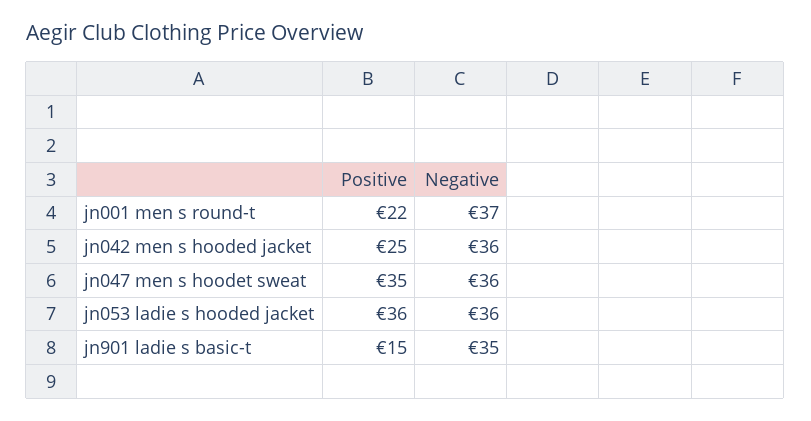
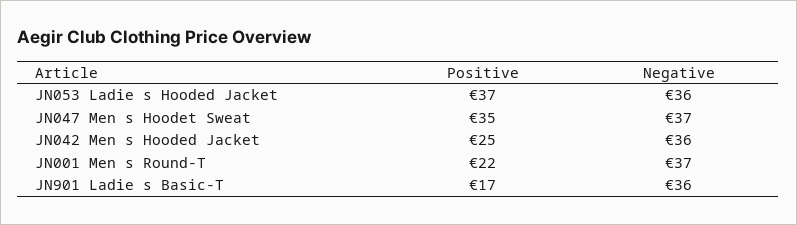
  {
    "Positive": {
      "jn001 men s round-t": 22,
      "jn042 men s hooded jacket": 25,
      "jn047 men s hoodet sweat": 35,
-     "jn053 ladie s hooded jacket": 36,
+     "jn053 ladie s hooded jacket": 37,
-     "jn901 ladie s basic-t": 15
+     "jn901 ladie s basic-t": 17
    },
    "Negative": {
      "jn001 men s round-t": 37,
      "jn042 men s hooded jacket": 36,
-     "jn047 men s hoodet sweat": 36,
+     "jn047 men s hoodet sweat": 37,
      "jn053 ladie s hooded jacket": 36,
-     "jn901 ladie s basic-t": 35
+     "jn901 ladie s basic-t": 36
    }
  }

